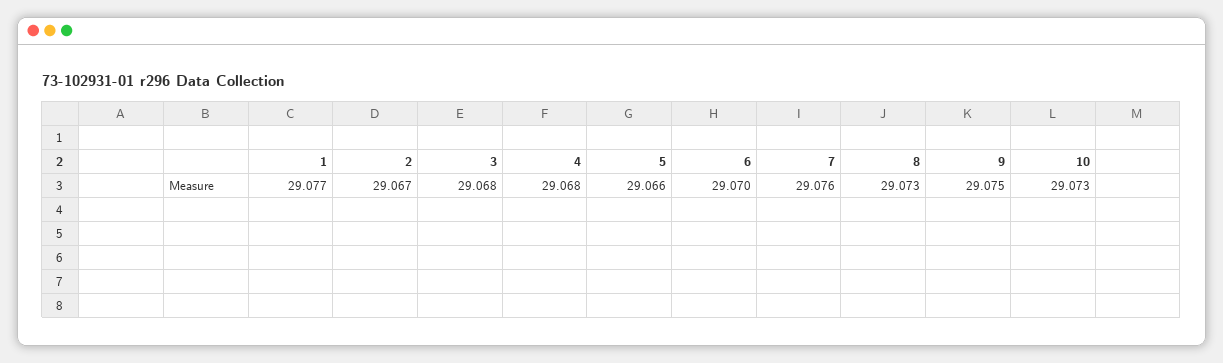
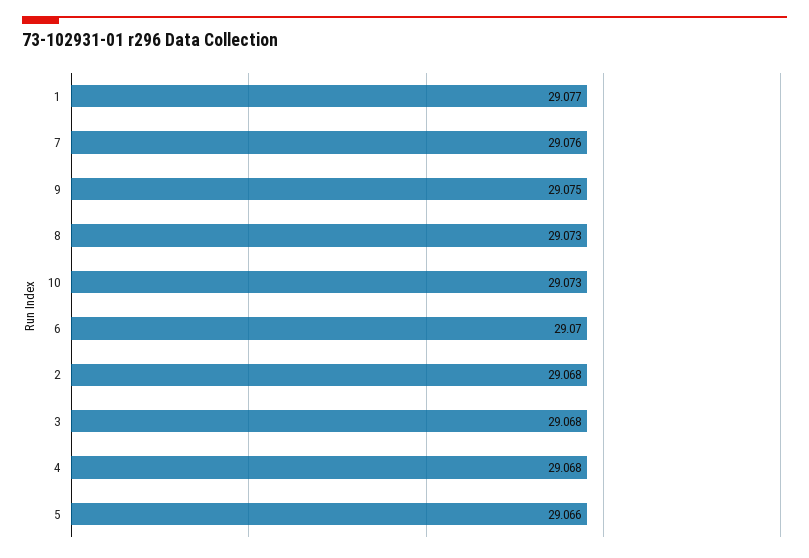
  {
    "1": 29.077,
-   "2": 29.067,
+   "2": 29.068,
    "3": 29.068,
    "4": 29.068,
    "5": 29.066,
    "6": 29.07,
    "7": 29.076,
    "8": 29.073,
    "9": 29.075,
    "10": 29.073
  }

